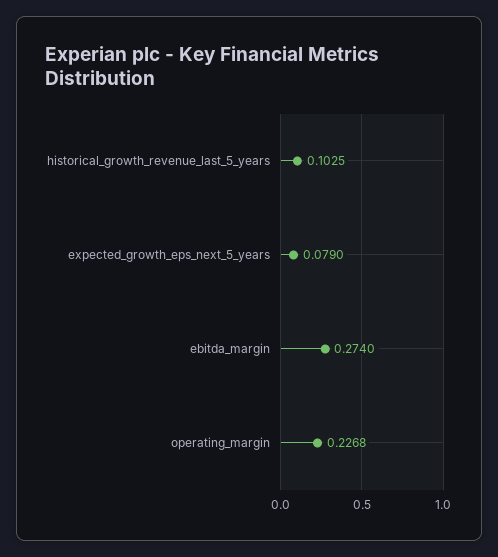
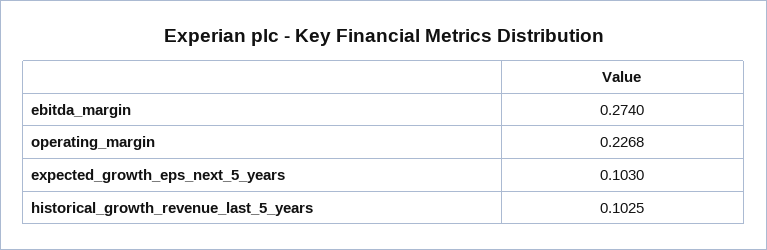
  {
    "historical_growth_revenue_last_5_years": 0.1025,
-   "expected_growth_eps_next_5_years": 0.079,
+   "expected_growth_eps_next_5_years": 0.103,
    "ebitda_margin": 0.274,
    "operating_margin": 0.2268
  }

